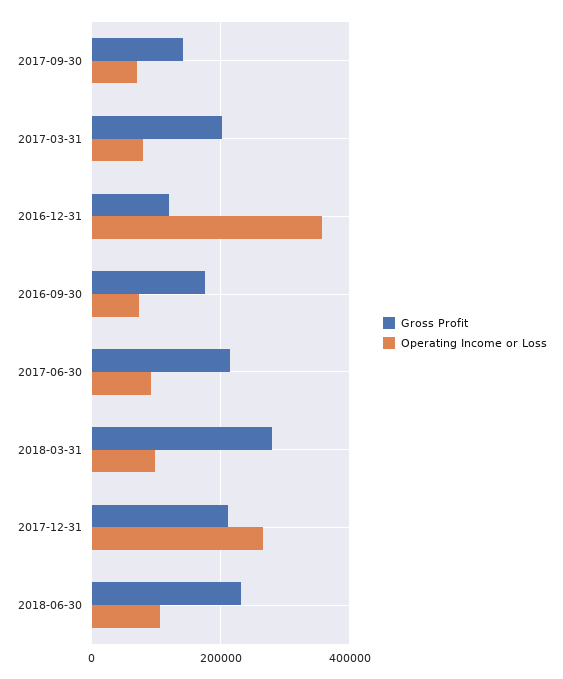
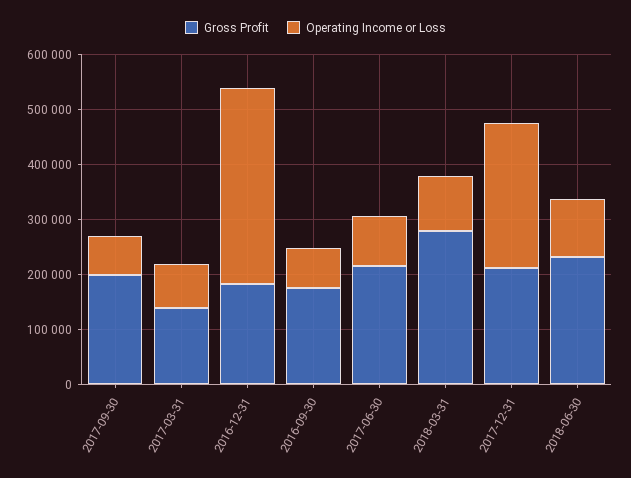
  {
    "Gross Profit": {
-     "2017-09-30": 140000,
+     "2017-09-30": 200000,
-     "2017-03-31": 200000,
+     "2017-03-31": 140000,
-     "2016-12-31": 120000,
+     "2016-12-31": 180000,
      "2016-09-30": 180000,
      "2017-06-30": 220000,
      "2018-03-31": 280000,
      "2017-12-31": 220000,
      "2018-06-30": 240000
    },
    "Operating Income or Loss": {
      "2017-09-30": 80000,
      "2017-03-31": 80000,
      "2016-12-31": 360000,
      "2016-09-30": 80000,
      "2017-06-30": 100000,
      "2018-03-31": 100000,
      "2017-12-31": 260000,
      "2018-06-30": 100000
    }
  }

